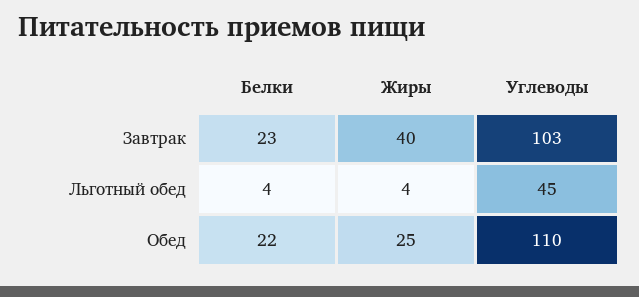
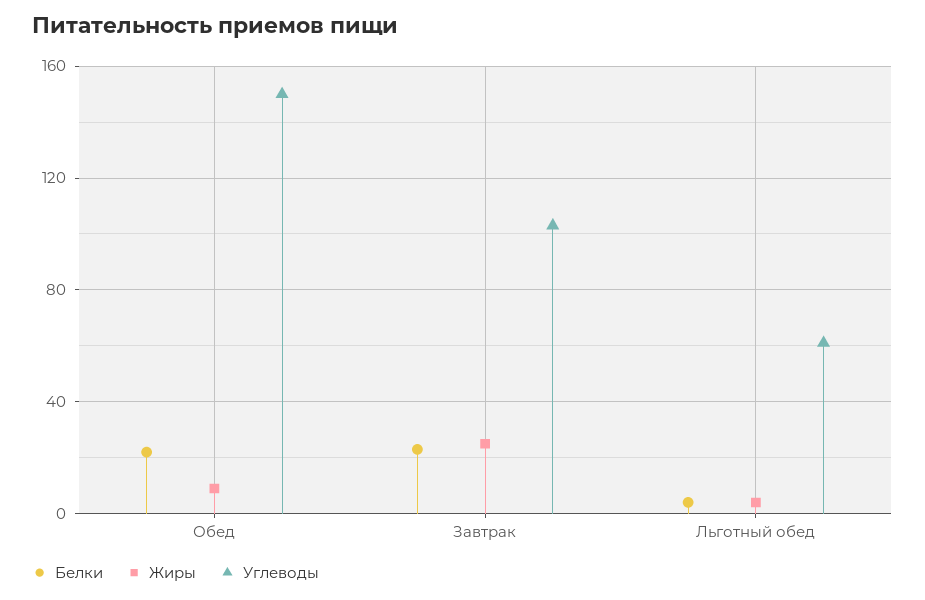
  {
    "Белки": {
      "Завтрак": 23,
      "Льготный обед": 4,
      "Обед": 22
    },
    "Жиры": {
-     "Завтрак": 40,
+     "Завтрак": 25,
      "Льготный обед": 4,
-     "Обед": 25
+     "Обед": 10
    },
    "Углеводы": {
      "Завтрак": 103,
-     "Льготный обед": 45,
+     "Льготный обед": 60,
-     "Обед": 110
+     "Обед": 150
    }
  }

